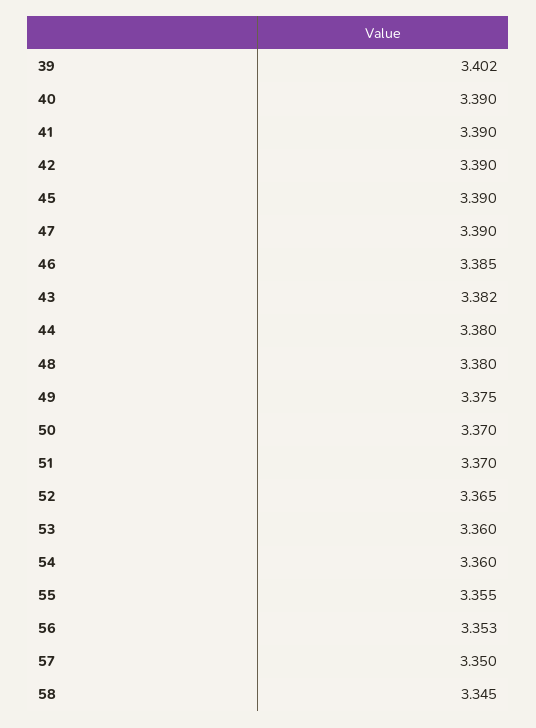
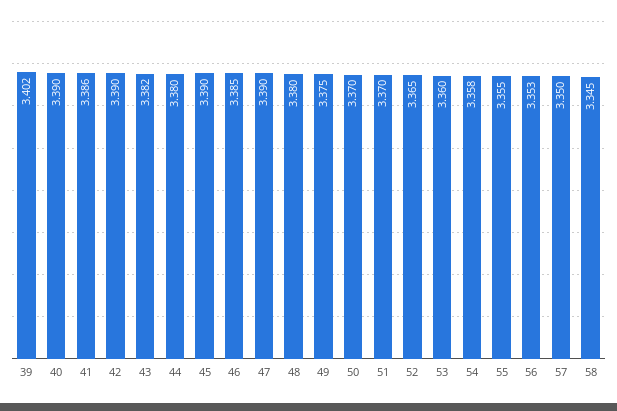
  {
    "39": 3.402,
    "40": 3.39,
-   "41": 3.39,
+   "41": 3.386,
    "42": 3.39,
    "45": 3.39,
    "47": 3.39,
    "46": 3.385,
    "43": 3.382,
    "44": 3.38,
    "48": 3.38,
    "49": 3.375,
    "50": 3.37,
    "51": 3.37,
    "52": 3.365,
    "53": 3.36,
-   "54": 3.36,
+   "54": 3.358,
    "55": 3.355,
    "56": 3.353,
    "57": 3.35,
    "58": 3.345
  }

